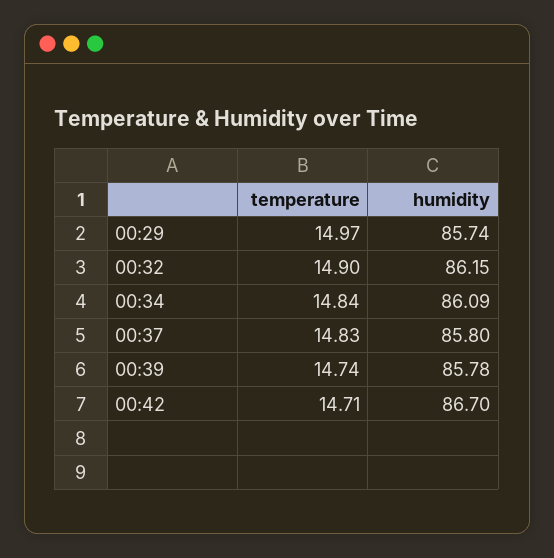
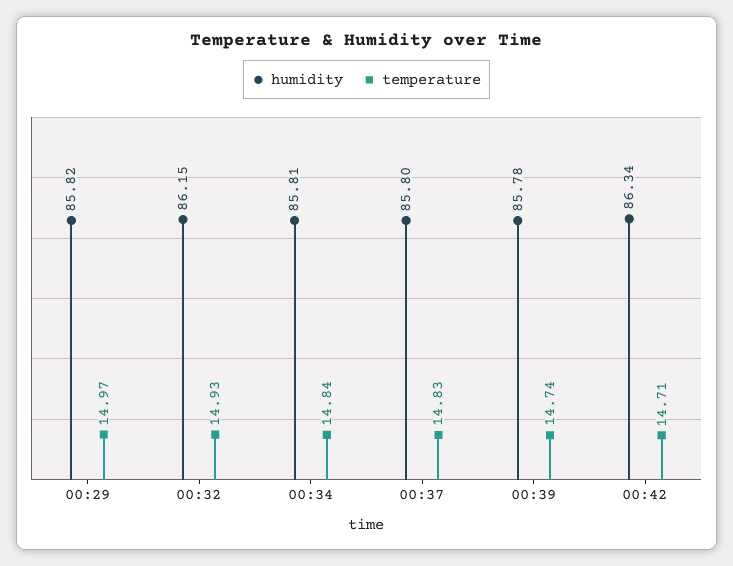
  {
    "temperature": {
      "00:29": 14.97,
-     "00:32": 14.9,
+     "00:32": 14.93,
      "00:34": 14.84,
      "00:37": 14.83,
      "00:39": 14.74,
      "00:42": 14.71
    },
    "humidity": {
-     "00:29": 85.74,
+     "00:29": 85.82,
      "00:32": 86.15,
-     "00:34": 86.09,
+     "00:34": 85.81,
      "00:37": 85.8,
      "00:39": 85.78,
-     "00:42": 86.7
+     "00:42": 86.34
    }
  }

